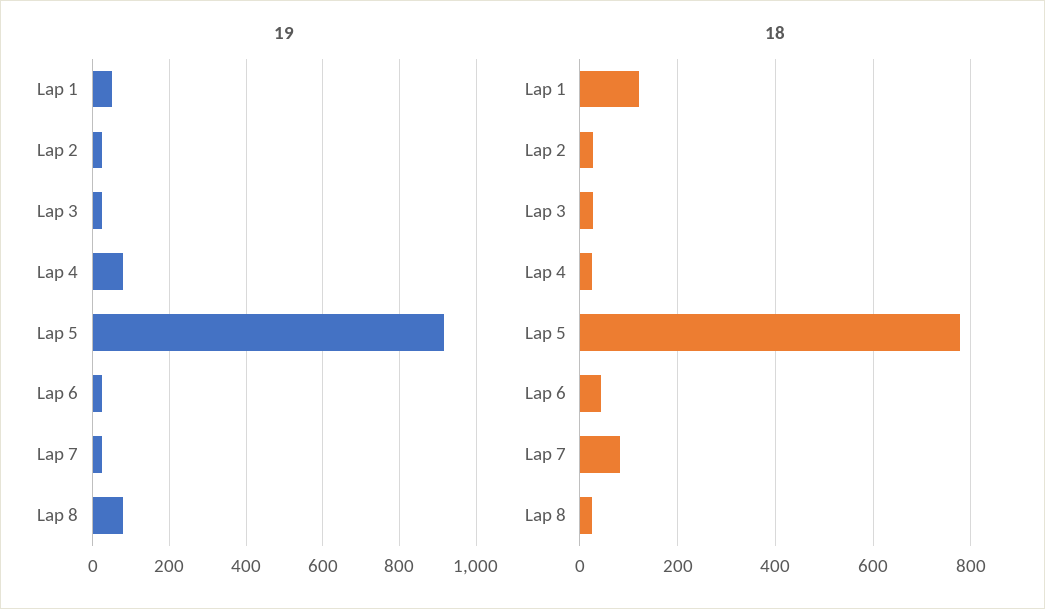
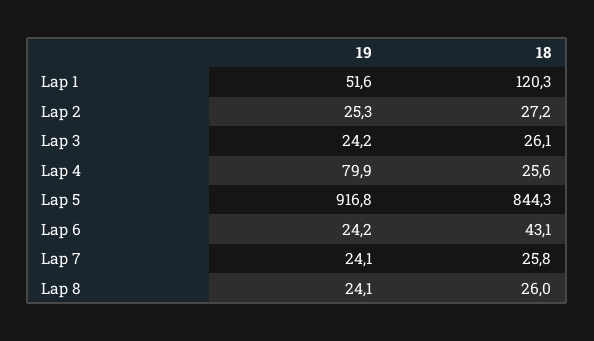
  {
    "19": {
      "Lap 1": 51.6,
      "Lap 2": 25.3,
      "Lap 3": 24.2,
      "Lap 4": 79.9,
      "Lap 5": 916.8,
      "Lap 6": 24.2,
      "Lap 7": 24.1,
-     "Lap 8": 80
+     "Lap 8": 24.1
    },
    "18": {
      "Lap 1": 120.3,
      "Lap 2": 27.2,
      "Lap 3": 26.1,
      "Lap 4": 25.6,
-     "Lap 5": 780,
+     "Lap 5": 844.3,
      "Lap 6": 43.1,
-     "Lap 7": 80,
+     "Lap 7": 25.8,
      "Lap 8": 26
    }
  }

